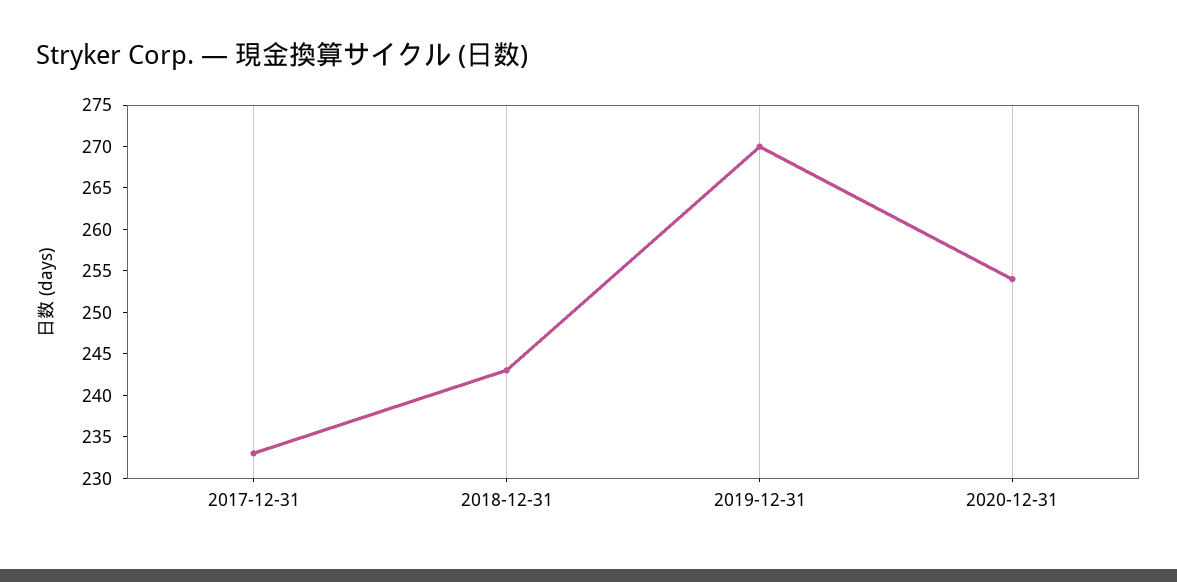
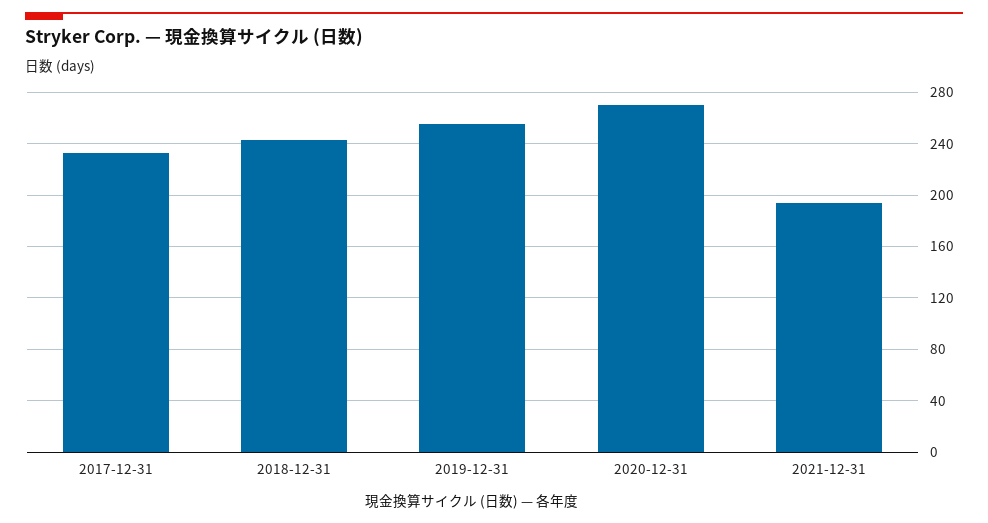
  {
    "2017-12-31": 233,
    "2018-12-31": 243,
-   "2019-12-31": 270,
+   "2019-12-31": 255,
-   "2020-12-31": 254
+   "2020-12-31": 270,
+   "2021-12-31": 195
  }

